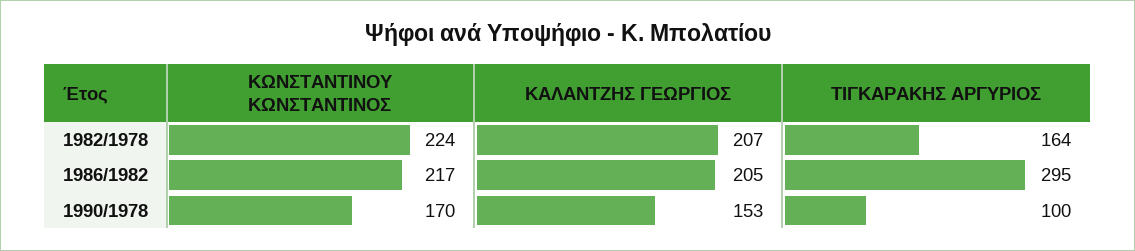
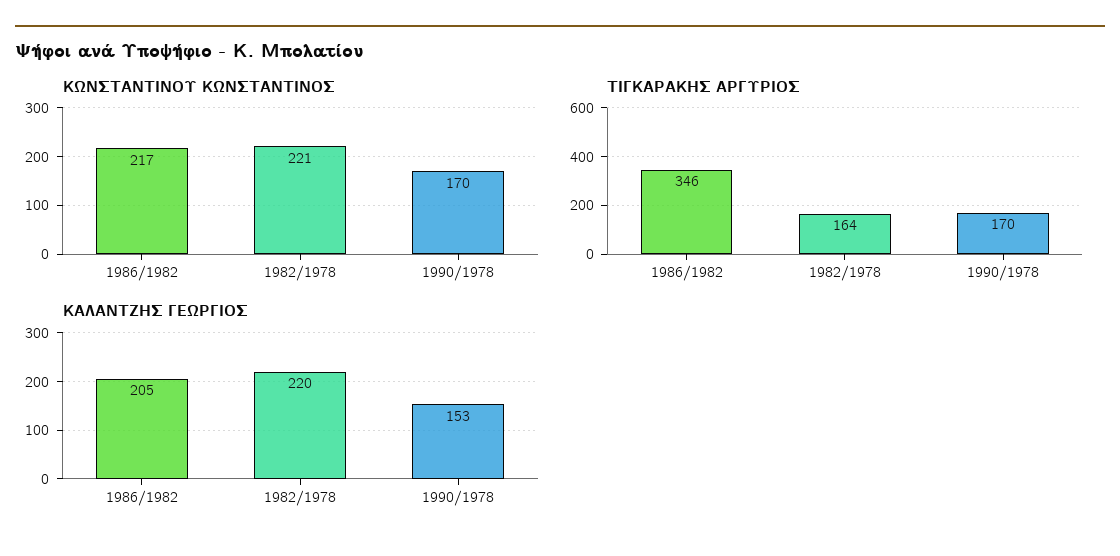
  {
    "ΚΩΝΣΤΑΝΤΙΝΟΥ ΚΩΝΣΤΑΝΤΙΝΟΣ": {
-     "1982/1978": 224,
+     "1982/1978": 221,
      "1986/1982": 217,
      "1990/1978": 170
    },
    "ΚΑΛΑΝΤΖΗΣ ΓΕΩΡΓΙΟΣ": {
-     "1982/1978": 207,
+     "1982/1978": 220,
      "1986/1982": 205,
      "1990/1978": 153
    },
    "ΤΙΓΚΑΡΑΚΗΣ ΑΡΓΥΡΙΟΣ": {
      "1982/1978": 164,
-     "1986/1982": 295,
+     "1986/1982": 346,
-     "1990/1978": 100
+     "1990/1978": 170
    }
  }

